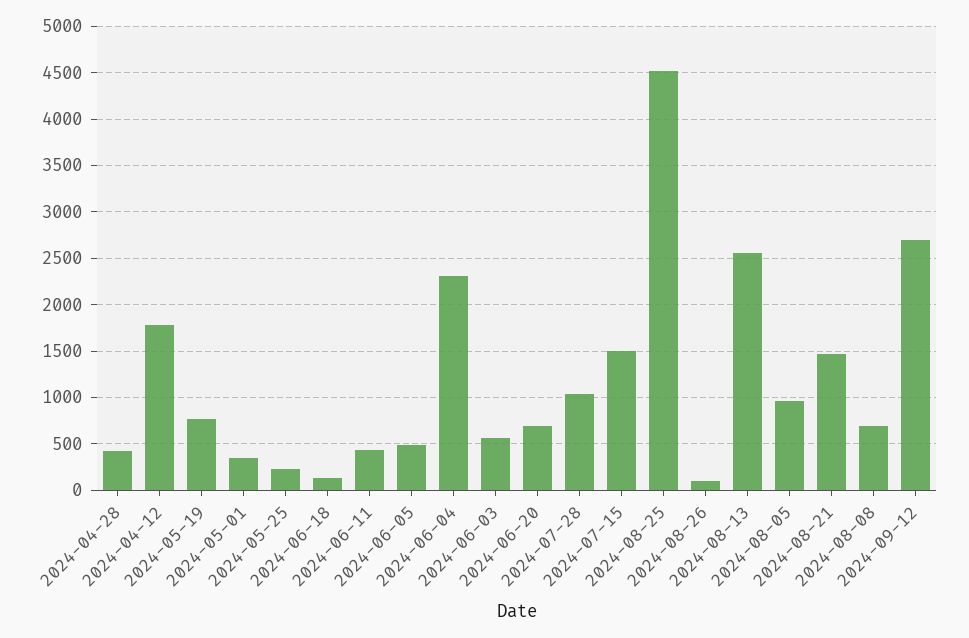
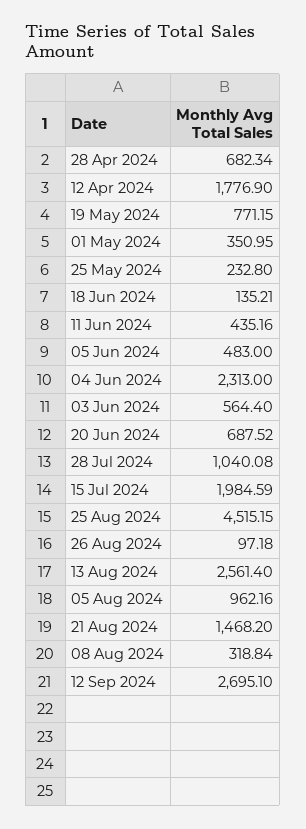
  {
-   "2024-04-28": 400,
+   "2024-04-28": 682.34,
    "2024-04-12": 1776.9,
    "2024-05-19": 771.15,
    "2024-05-01": 350.95,
    "2024-05-25": 232.8,
    "2024-06-18": 135.21,
    "2024-06-11": 435.16,
    "2024-06-05": 483,
    "2024-06-04": 2313,
    "2024-06-03": 564.4,
    "2024-06-20": 687.52,
    "2024-07-28": 1040.08,
-   "2024-07-15": 1500,
+   "2024-07-15": 1984.59,
    "2024-08-25": 4515.15,
    "2024-08-26": 97.18,
    "2024-08-13": 2561.4,
    "2024-08-05": 962.16,
    "2024-08-21": 1468.2,
-   "2024-08-08": 700,
+   "2024-08-08": 318.84,
    "2024-09-12": 2695.1
  }

